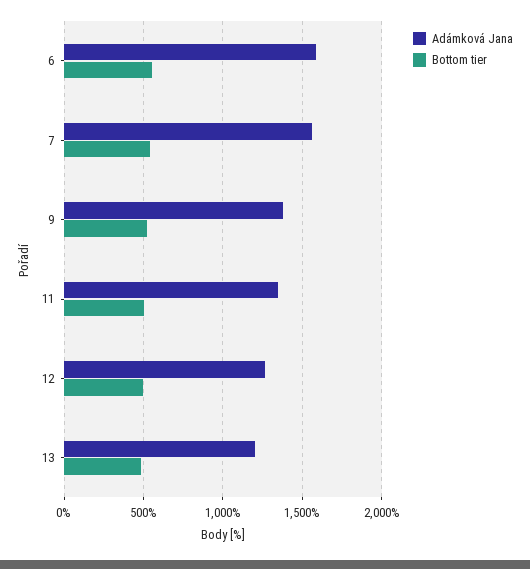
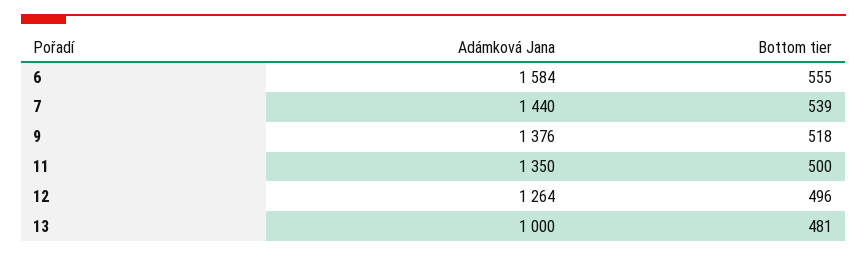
  {
    "Adámková Jana": {
      "6": 1584,
-     "7": 1550,
+     "7": 1440,
      "9": 1376,
      "11": 1350,
      "12": 1264,
-     "13": 1200
+     "13": 1000
    },
    "Bottom tier": {
      "6": 555,
      "7": 539,
      "9": 518,
      "11": 500,
      "12": 496,
      "13": 481
    }
  }

